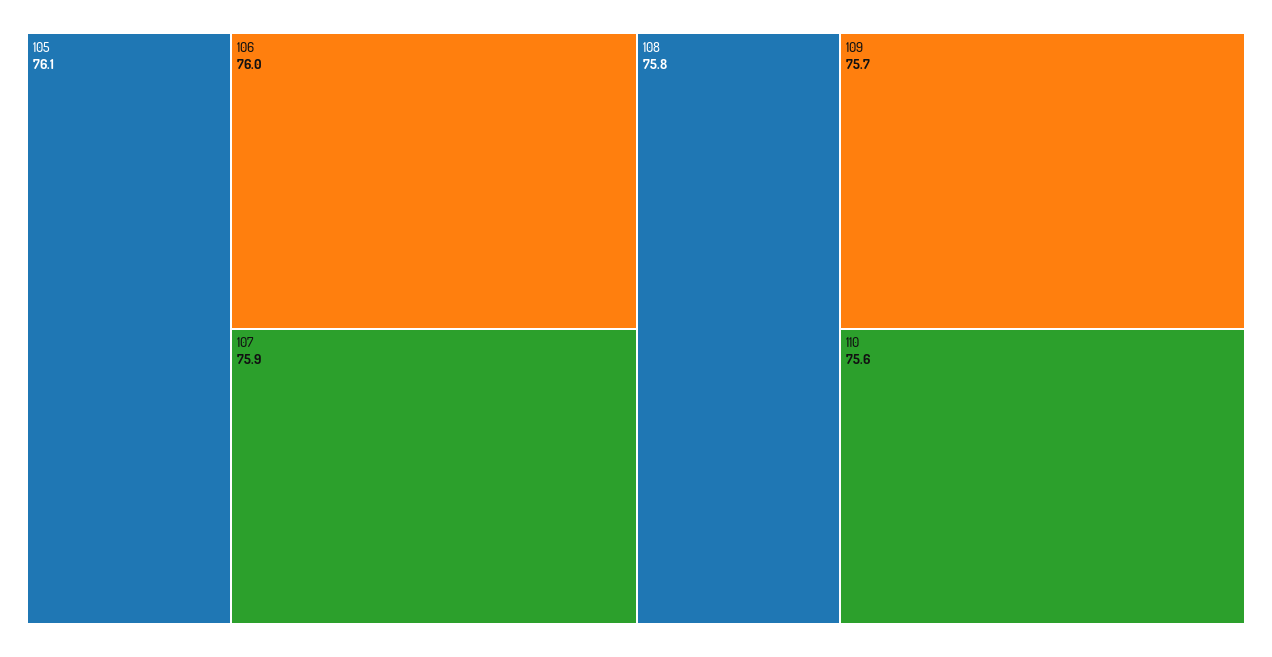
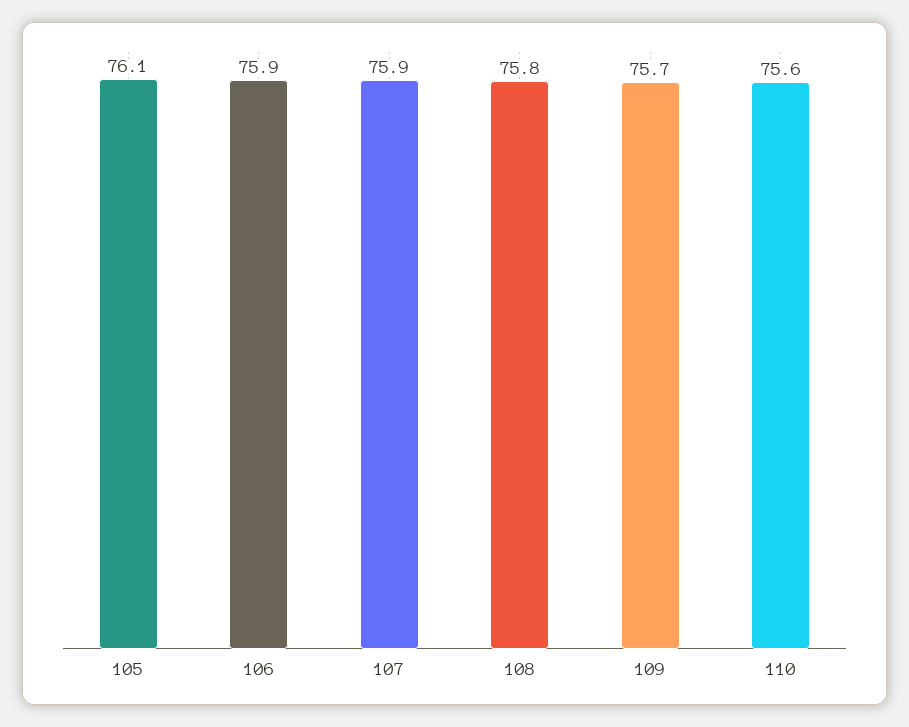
  {
    "105": 76.1,
-   "106": 76,
+   "106": 75.9,
    "107": 75.9,
    "108": 75.8,
    "109": 75.7,
    "110": 75.6
  }

